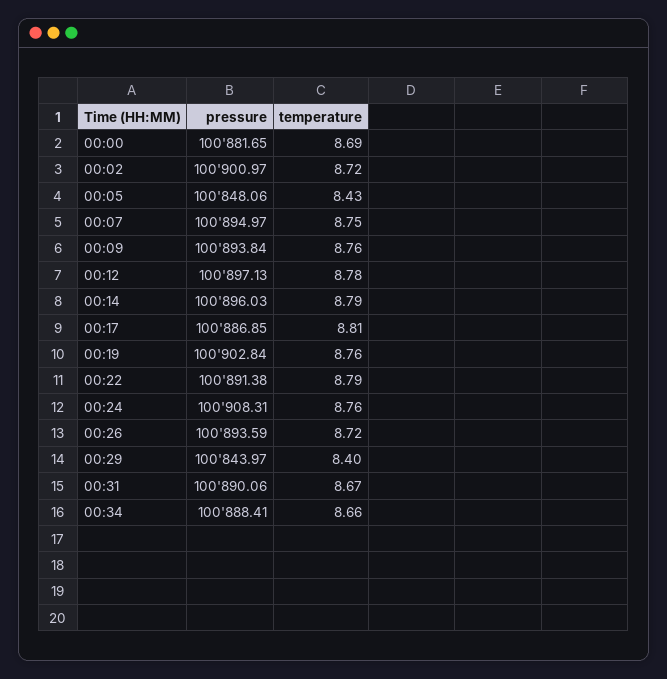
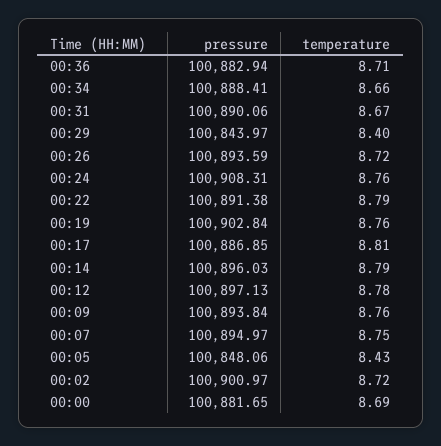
  {
    "pressure": {
      "00:00": 100881.65,
      "00:02": 100900.97,
      "00:05": 100848.06,
      "00:07": 100894.97,
      "00:09": 100893.84,
      "00:12": 100897.13,
      "00:14": 100896.03,
      "00:17": 100886.85,
      "00:19": 100902.84,
      "00:22": 100891.38,
      "00:24": 100908.31,
      "00:26": 100893.59,
      "00:29": 100843.97,
      "00:31": 100890.06,
-     "00:34": 100888.41
+     "00:34": 100888.41,
+     "00:36": 100882.94
    },
    "temperature": {
      "00:00": 8.69,
      "00:02": 8.72,
      "00:05": 8.43,
      "00:07": 8.75,
      "00:09": 8.76,
      "00:12": 8.78,
      "00:14": 8.79,
      "00:17": 8.81,
      "00:19": 8.76,
      "00:22": 8.79,
      "00:24": 8.76,
      "00:26": 8.72,
      "00:29": 8.4,
      "00:31": 8.67,
-     "00:34": 8.66
+     "00:34": 8.66,
+     "00:36": 8.71
    }
  }

